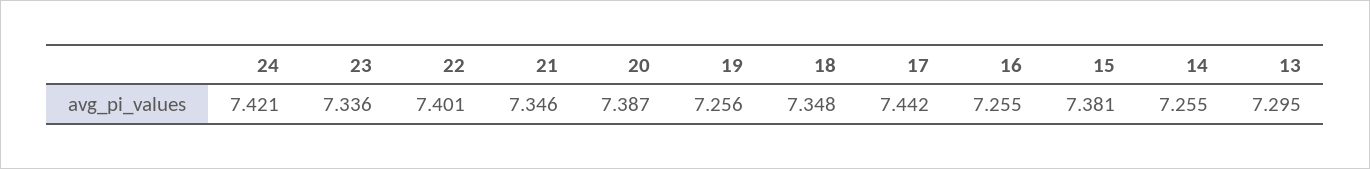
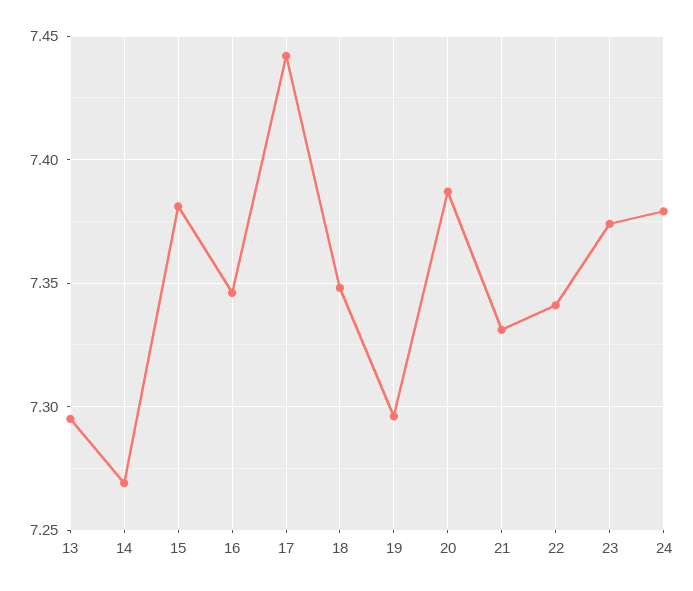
  {
-   "24": 7.421,
+   "24": 7.38,
-   "23": 7.336,
+   "23": 7.375,
-   "22": 7.401,
+   "22": 7.34,
-   "21": 7.346,
+   "21": 7.33,
    "20": 7.387,
-   "19": 7.256,
+   "19": 7.295,
    "18": 7.348,
    "17": 7.442,
-   "16": 7.255,
+   "16": 7.345,
    "15": 7.381,
-   "14": 7.255,
+   "14": 7.27,
    "13": 7.295
  }

